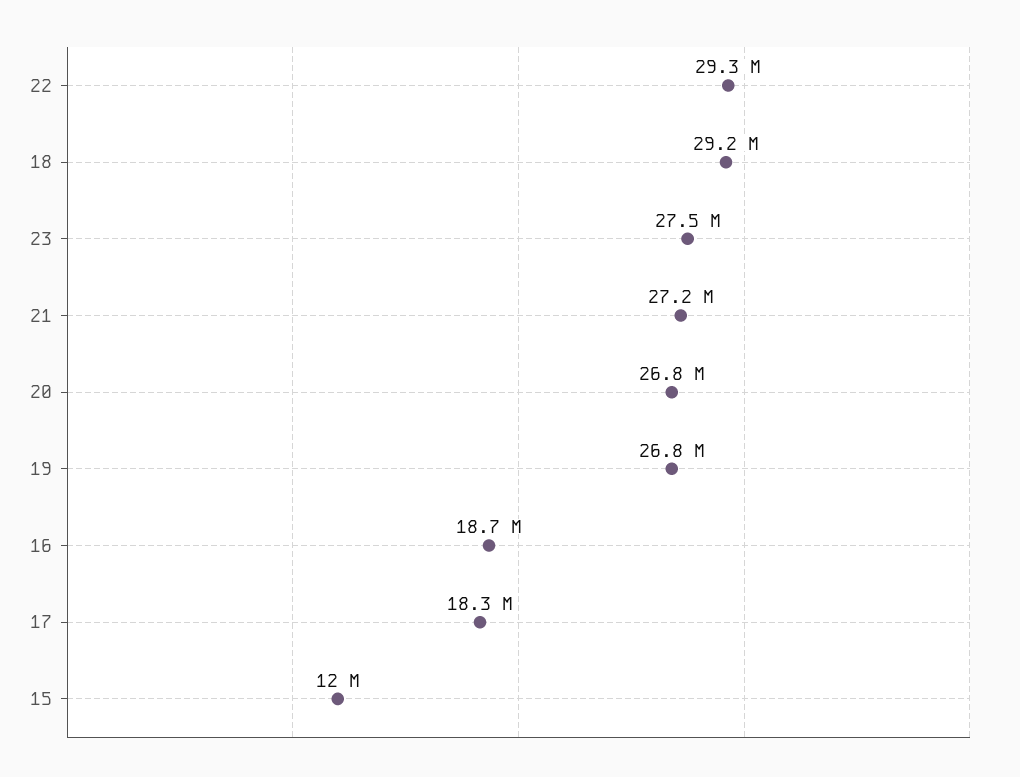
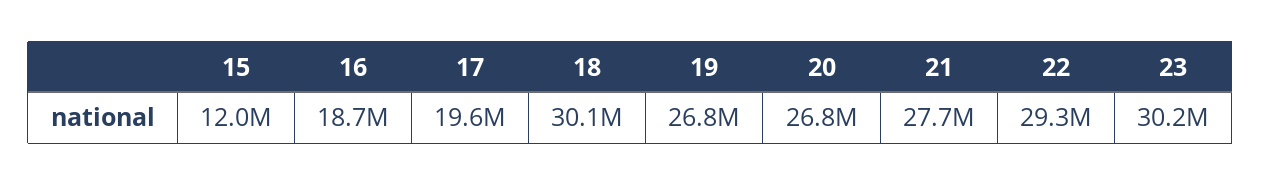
  {
    "22": 29300000,
-   "18": 29200000,
+   "18": 30100000,
-   "23": 27500000,
+   "23": 30200000,
-   "21": 27200000,
+   "21": 27700000,
    "20": 26800000,
    "19": 26800000,
    "16": 18700000,
-   "17": 18300000,
+   "17": 19600000,
    "15": 12000000
  }

